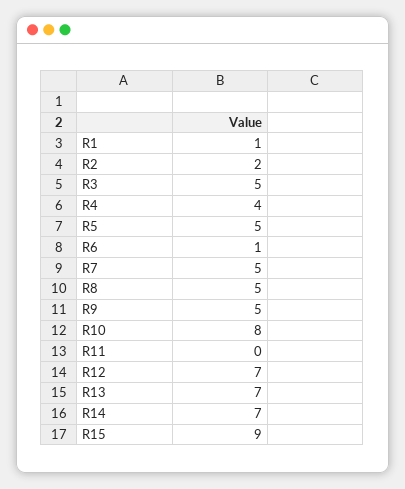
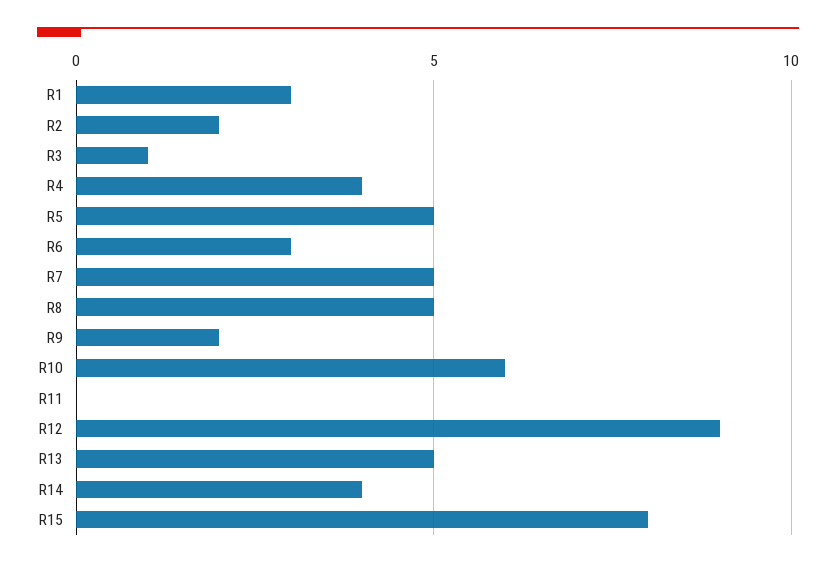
  {
-   "R1": 1,
+   "R1": 3,
    "R2": 2,
-   "R3": 5,
+   "R3": 1,
    "R4": 4,
    "R5": 5,
-   "R6": 1,
+   "R6": 3,
    "R7": 5,
    "R8": 5,
-   "R9": 5,
+   "R9": 2,
-   "R10": 8,
+   "R10": 6,
    "R11": 0,
-   "R12": 7,
+   "R12": 9,
-   "R13": 7,
+   "R13": 5,
-   "R14": 7,
+   "R14": 4,
-   "R15": 9
+   "R15": 8
  }

